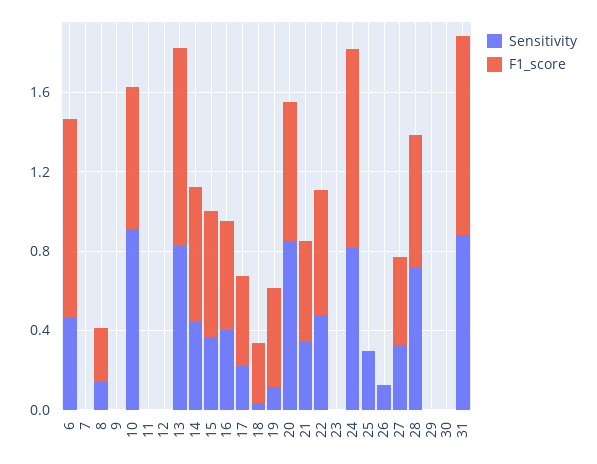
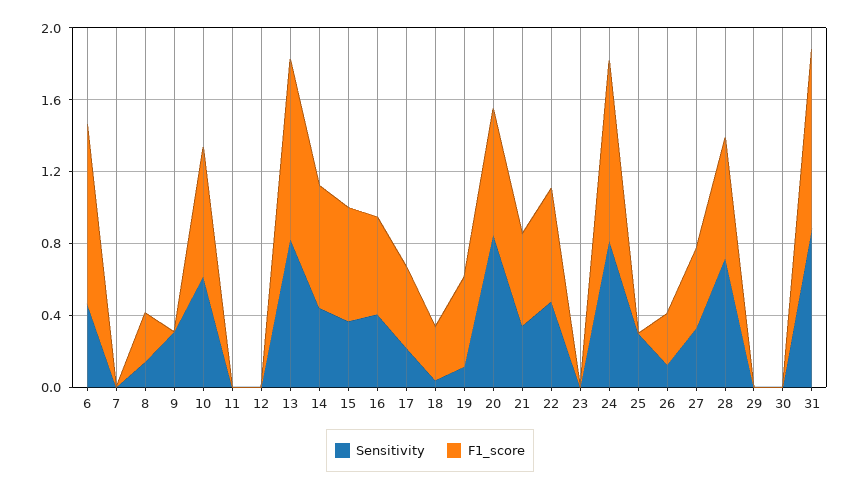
  {
    "Sensitivity": {
      "6": 0.5,
      "7": 0,
      "8": 0.1,
-     "9": 0,
+     "9": 0.3,
-     "10": 0.9,
+     "10": 0.6,
      "11": 0,
      "12": 0,
      "13": 0.8,
      "14": 0.4,
      "15": 0.4,
      "16": 0.4,
      "17": 0.2,
      "18": 0,
      "19": 0.1,
      "20": 0.9,
      "21": 0.3,
      "22": 0.5,
      "23": 0,
      "24": 0.8,
      "25": 0.3,
      "26": 0.1,
      "27": 0.3,
      "28": 0.7,
      "29": 0,
      "30": 0,
      "31": 0.9
    },
    "F1_score": {
      "6": 1,
      "7": 0,
      "8": 0.3,
      "9": 0,
      "10": 0.7,
      "11": 0,
      "12": 0,
      "13": 1,
      "14": 0.7,
      "15": 0.6,
      "16": 0.5,
      "17": 0.5,
      "18": 0.3,
      "19": 0.5,
      "20": 0.7,
      "21": 0.5,
      "22": 0.6,
      "23": 0,
      "24": 1,
      "25": 0,
-     "26": 0,
+     "26": 0.3,
      "27": 0.4,
      "28": 0.7,
      "29": 0,
      "30": 0,
      "31": 1
    }
  }

